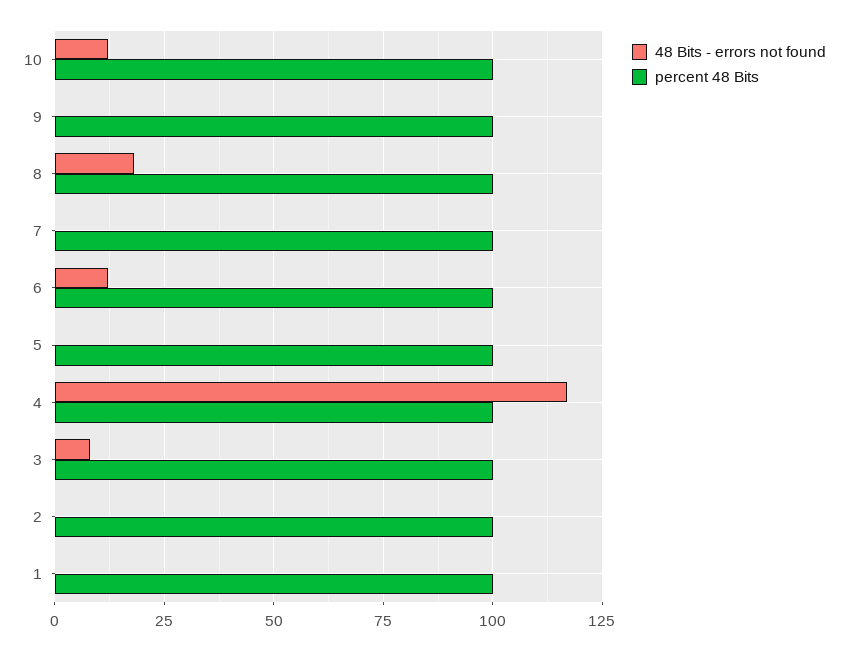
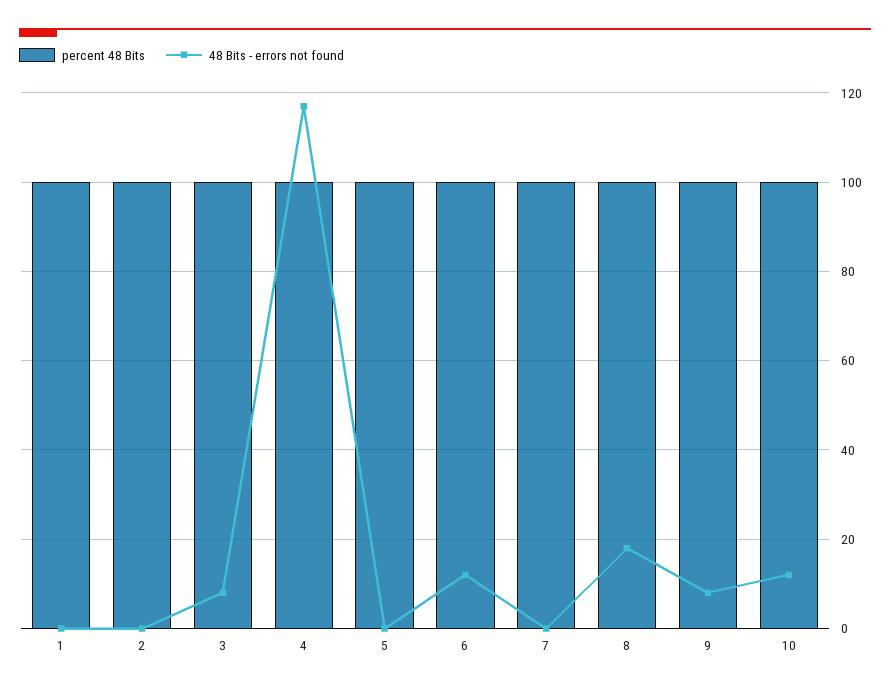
  {
    "48 Bits - errors not found": {
      "10": 12,
-     "9": 0,
+     "9": 8,
      "8": 18,
      "7": 0,
      "6": 12,
      "5": 0,
      "4": 118,
      "3": 8,
      "2": 0,
      "1": 0
    },
    "percent 48 Bits": {
      "10": 100,
      "9": 100,
      "8": 100,
      "7": 100,
      "6": 100,
      "5": 100,
      "4": 100,
      "3": 100,
      "2": 100,
      "1": 100
    }
  }

